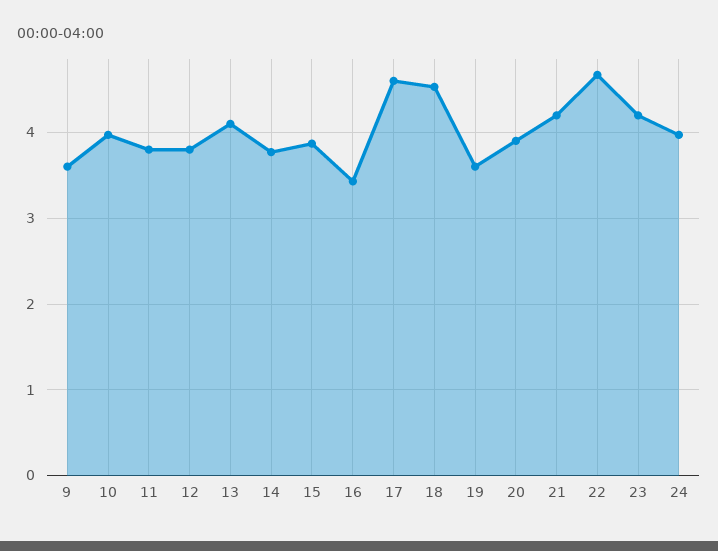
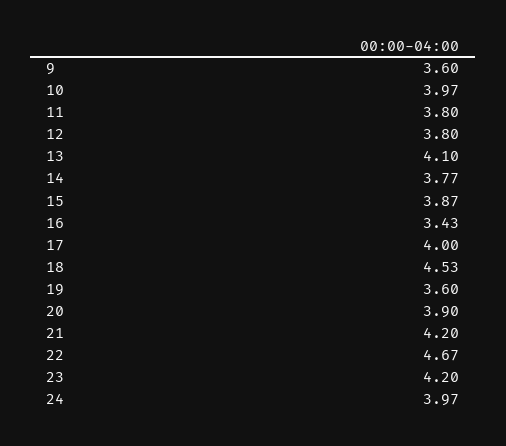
  {
    "9": 3.6,
    "10": 3.97,
    "11": 3.8,
    "12": 3.8,
    "13": 4.1,
    "14": 3.77,
    "15": 3.87,
    "16": 3.43,
-   "17": 4.6,
+   "17": 4,
    "18": 4.53,
    "19": 3.6,
    "20": 3.9,
    "21": 4.2,
    "22": 4.67,
    "23": 4.2,
    "24": 3.97
  }

